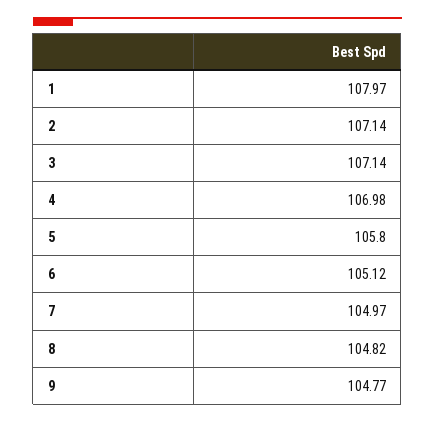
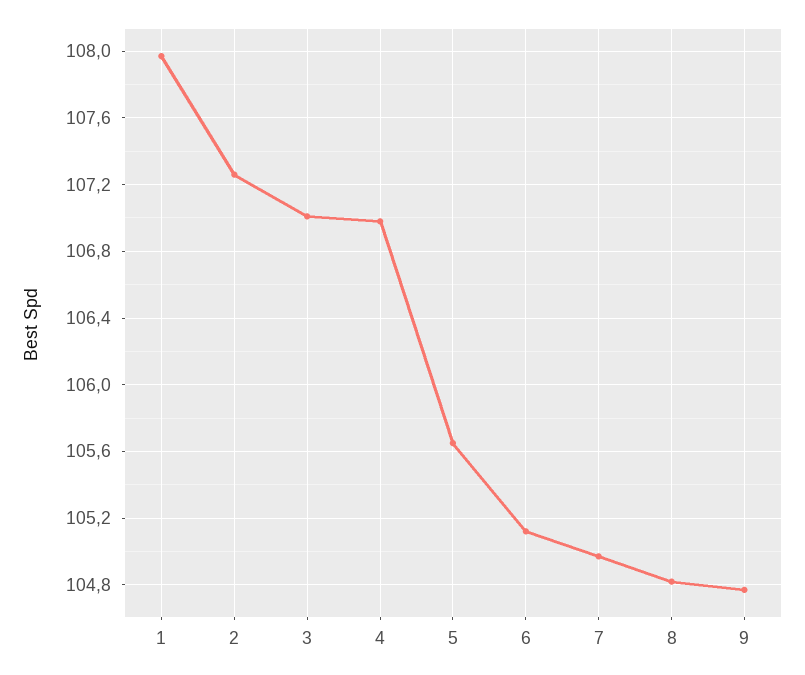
  {
    "1": 107.97,
-   "2": 107.14,
+   "2": 107.25,
-   "3": 107.14,
+   "3": 107,
    "4": 106.98,
-   "5": 105.8,
+   "5": 105.65,
    "6": 105.12,
    "7": 104.97,
    "8": 104.82,
    "9": 104.77
  }

